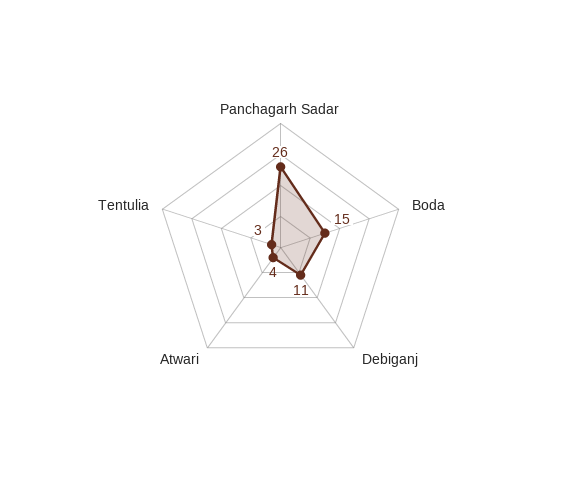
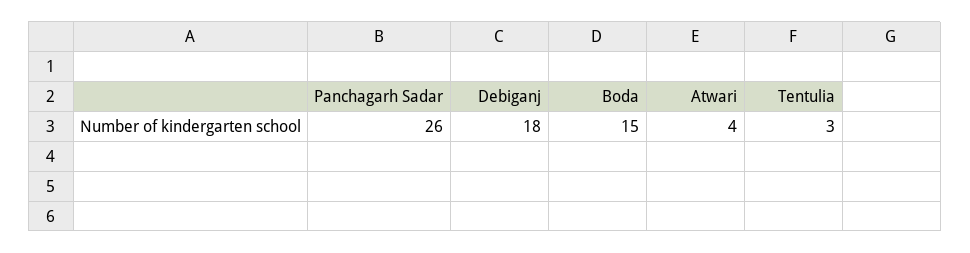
  {
    "Panchagarh Sadar": 26,
    "Boda": 15,
-   "Debiganj": 11,
+   "Debiganj": 18,
    "Atwari": 4,
    "Tentulia": 3
  }

